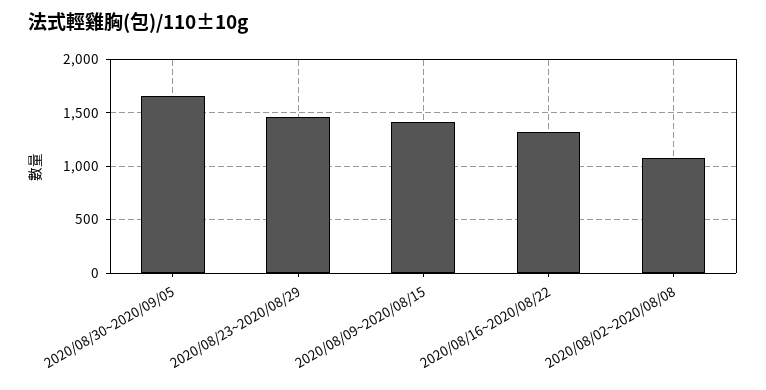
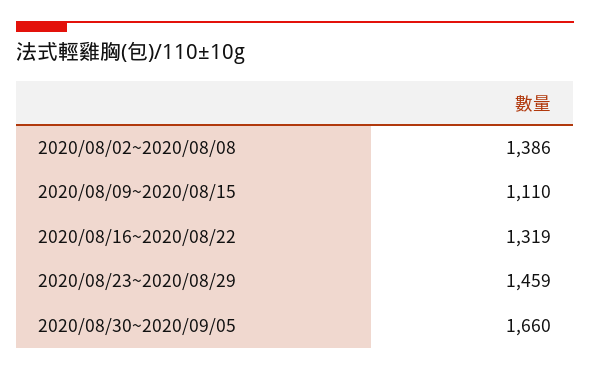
  {
    "2020/08/30~2020/09/05": 1660,
    "2020/08/23~2020/08/29": 1459,
-   "2020/08/09~2020/08/15": 1400,
+   "2020/08/09~2020/08/15": 1110,
    "2020/08/16~2020/08/22": 1319,
-   "2020/08/02~2020/08/08": 1100
+   "2020/08/02~2020/08/08": 1386
  }

